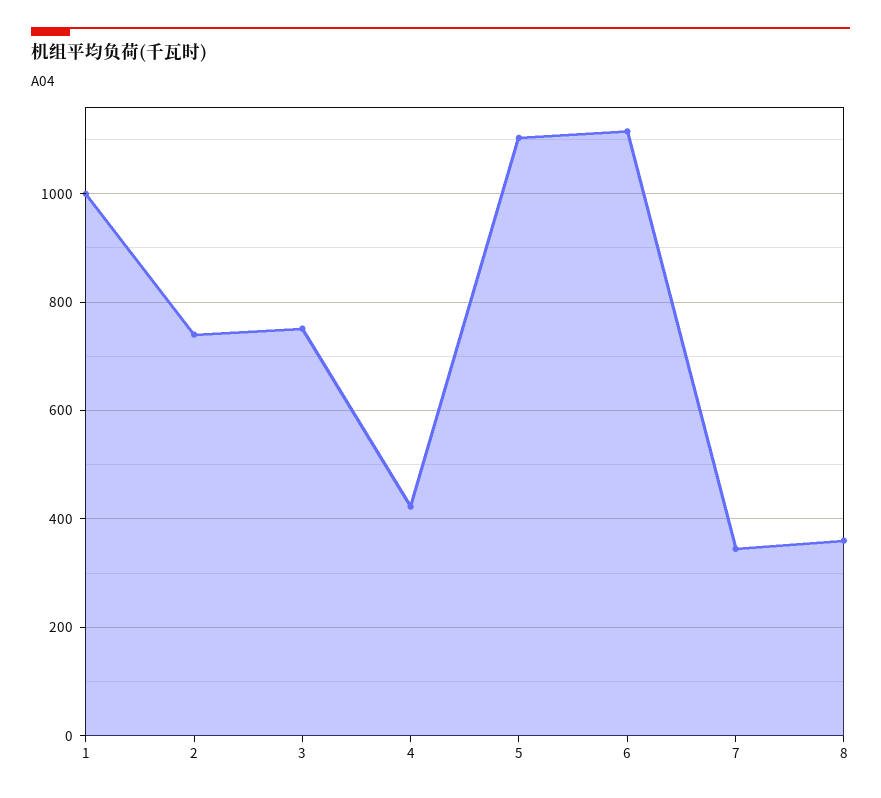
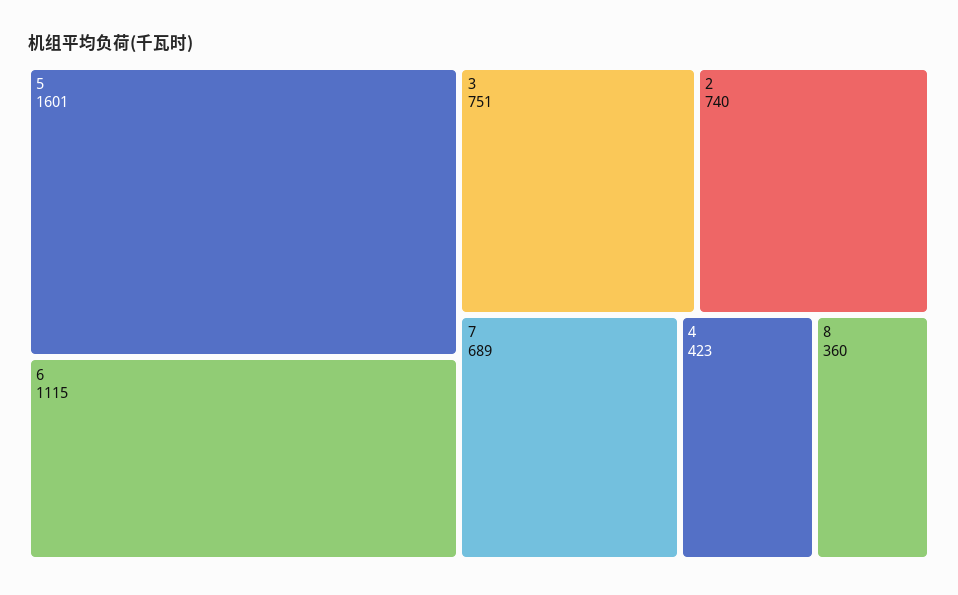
  {
-   "1": 1000,
    "2": 740,
    "3": 751,
    "4": 423,
-   "5": 1100,
+   "5": 1601,
    "6": 1115,
-   "7": 340,
+   "7": 689,
    "8": 360
  }

